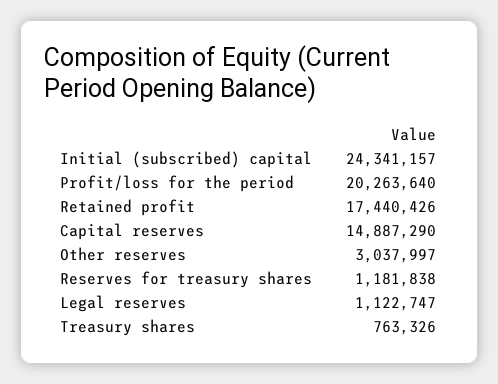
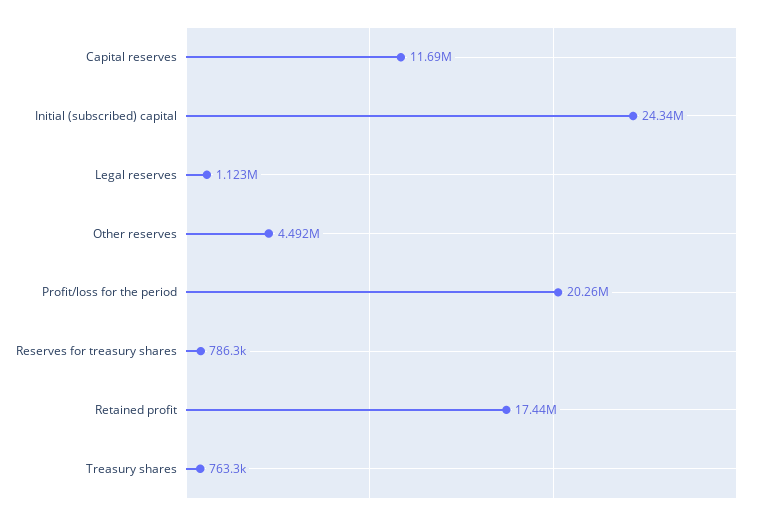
  {
    "Initial (subscribed) capital": 24341157,
    "Profit/loss for the period": 20263640,
    "Retained profit": 17440426,
-   "Capital reserves": 14887290,
+   "Capital reserves": 11690000,
-   "Other reserves": 3037997,
+   "Other reserves": 4492000,
-   "Reserves for treasury shares": 1181838,
+   "Reserves for treasury shares": 786300,
    "Legal reserves": 1122747,
    "Treasury shares": 763326
  }

